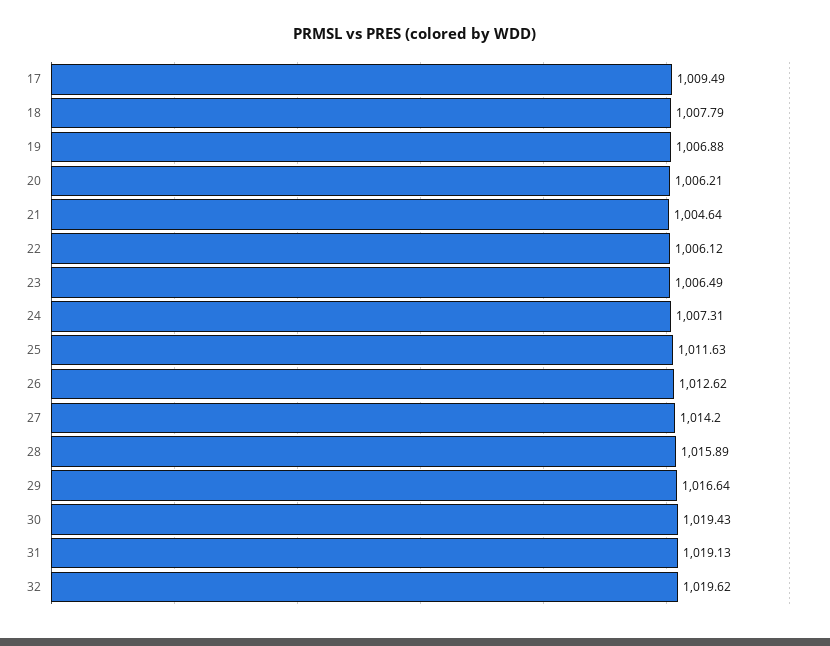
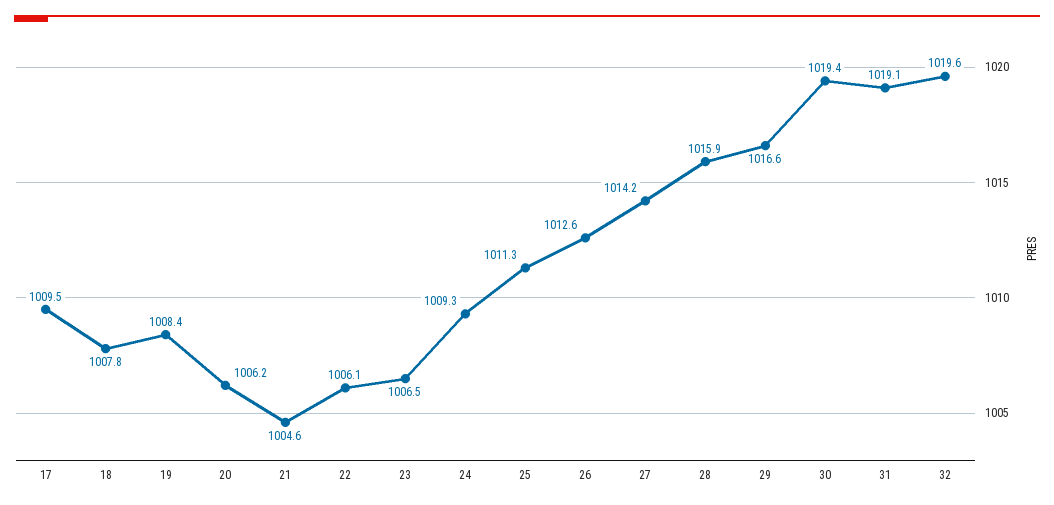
  {
    "17": 1009.49,
    "18": 1007.79,
-   "19": 1006.88,
+   "19": 1008.4,
    "20": 1006.21,
    "21": 1004.64,
    "22": 1006.12,
    "23": 1006.49,
-   "24": 1007.31,
+   "24": 1009.3,
-   "25": 1011.63,
+   "25": 1011.3,
    "26": 1012.62,
    "27": 1014.2,
    "28": 1015.89,
    "29": 1016.64,
    "30": 1019.43,
    "31": 1019.13,
    "32": 1019.62
  }

